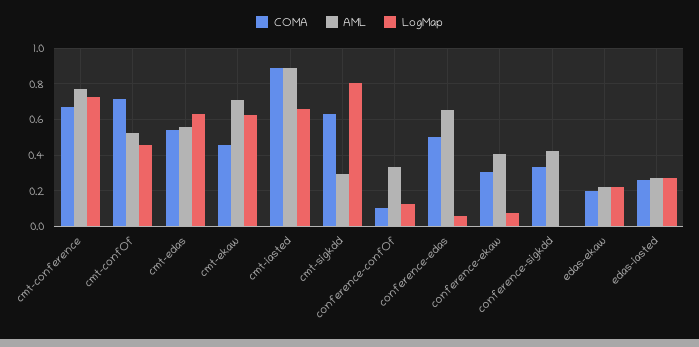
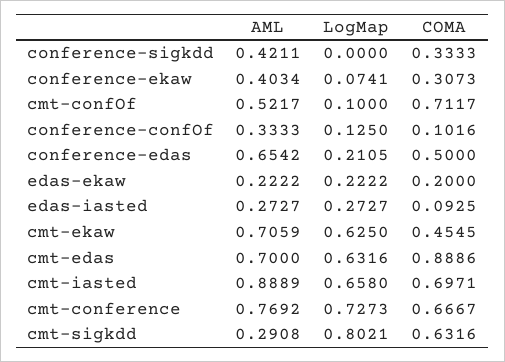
  {
    "COMA": {
      "cmt-conference": 0.6667,
      "cmt-confOf": 0.7117,
-     "cmt-edas": 0.55,
+     "cmt-edas": 0.8886,
      "cmt-ekaw": 0.4545,
-     "cmt-iasted": 0.9,
+     "cmt-iasted": 0.6971,
      "cmt-sigkdd": 0.6316,
      "conference-confOf": 0.1016,
      "conference-edas": 0.5,
      "conference-ekaw": 0.3073,
      "conference-sigkdd": 0.3333,
      "edas-ekaw": 0.2,
-     "edas-iasted": 0.25
+     "edas-iasted": 0.0925
    },
    "AML": {
      "cmt-conference": 0.7692,
      "cmt-confOf": 0.5217,
-     "cmt-edas": 0.55,
+     "cmt-edas": 0.7,
      "cmt-ekaw": 0.7059,
      "cmt-iasted": 0.8889,
      "cmt-sigkdd": 0.2908,
      "conference-confOf": 0.3333,
      "conference-edas": 0.6542,
      "conference-ekaw": 0.4034,
      "conference-sigkdd": 0.4211,
      "edas-ekaw": 0.2222,
      "edas-iasted": 0.2727
    },
    "LogMap": {
      "cmt-conference": 0.7273,
-     "cmt-confOf": 0.45,
+     "cmt-confOf": 0.1,
      "cmt-edas": 0.6316,
      "cmt-ekaw": 0.625,
      "cmt-iasted": 0.658,
      "cmt-sigkdd": 0.8021,
      "conference-confOf": 0.125,
-     "conference-edas": 0.05,
+     "conference-edas": 0.2105,
      "conference-ekaw": 0.0741,
      "conference-sigkdd": 0,
      "edas-ekaw": 0.2222,
      "edas-iasted": 0.2727
    }
  }

